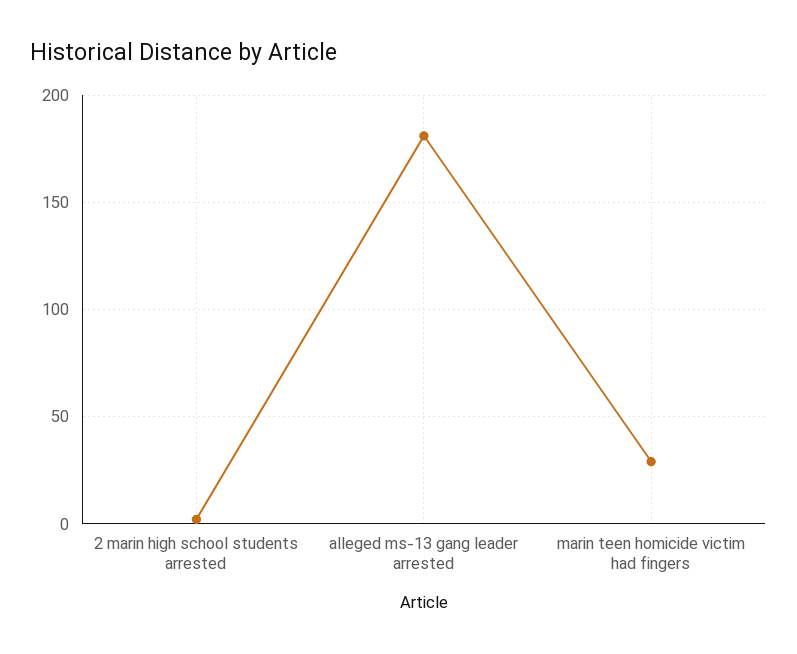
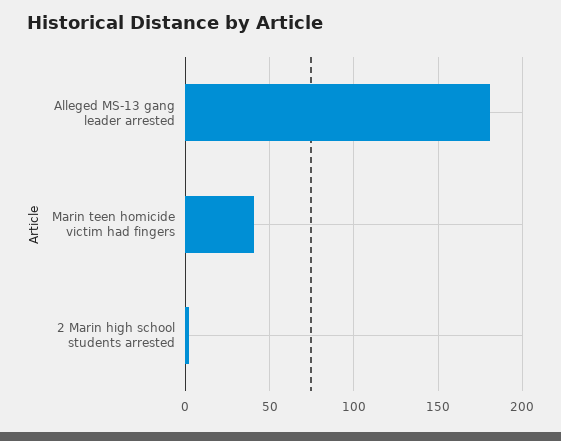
  {
    "2 marin high school students arrested": 0,
    "alleged ms-13 gang leader arrested": 180,
-   "marin teen homicide victim had fingers": 30
+   "marin teen homicide victim had fingers": 40
  }

